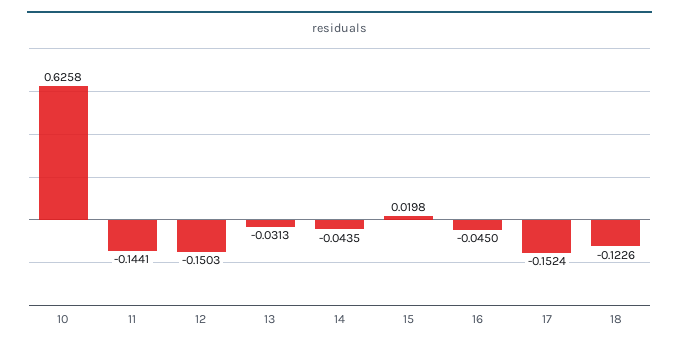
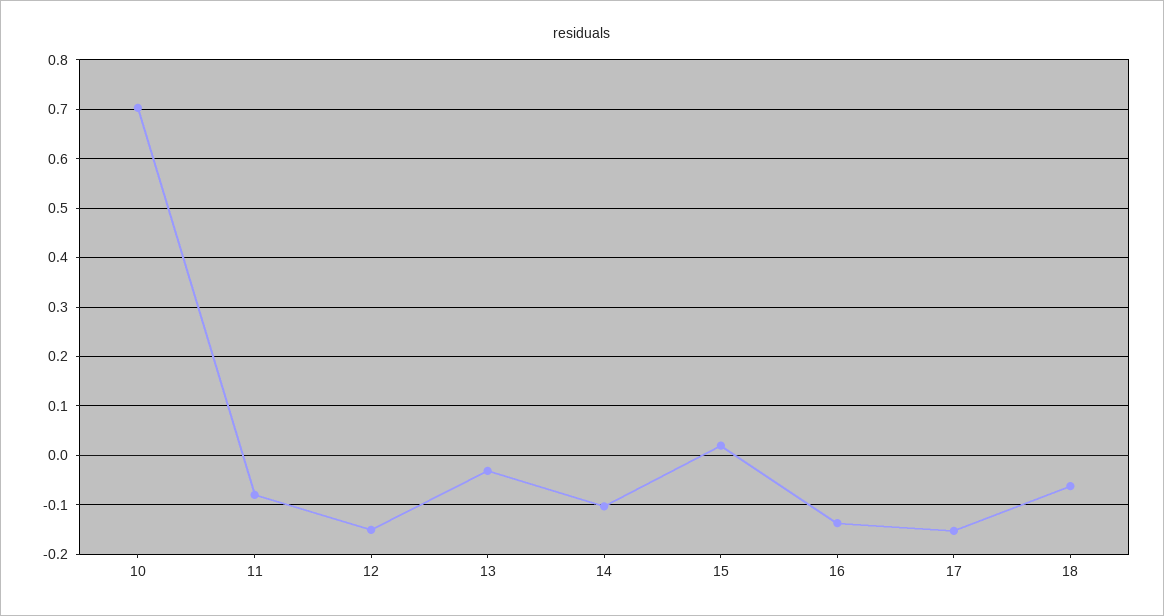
  {
-   "10": 0.6258,
+   "10": 0.7,
-   "11": -0.1441,
+   "11": -0.08,
    "12": -0.1503,
    "13": -0.0313,
-   "14": -0.0435,
+   "14": -0.1,
    "15": 0.0198,
-   "16": -0.045,
+   "16": -0.14,
    "17": -0.1524,
-   "18": -0.1226
+   "18": -0.06
  }

